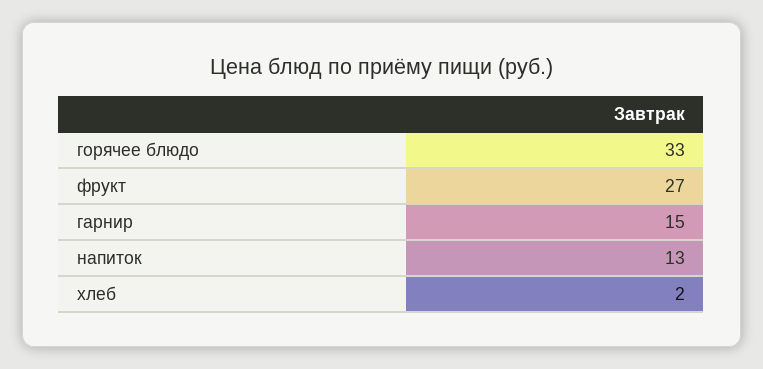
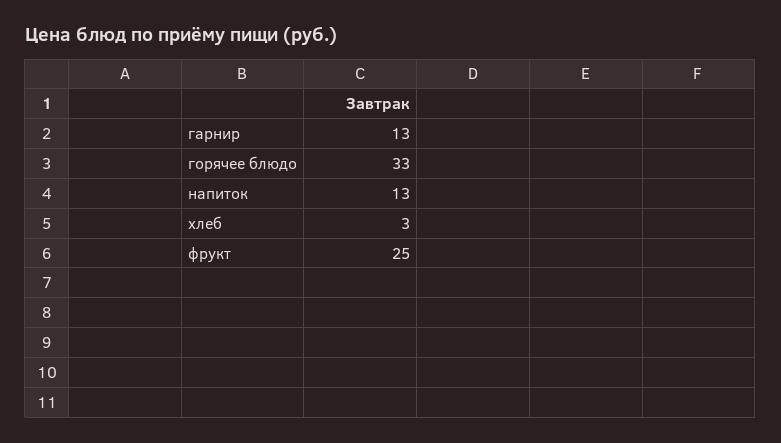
  {
    "горячее блюдо": 33,
-   "фрукт": 27,
+   "фрукт": 25,
-   "гарнир": 15,
+   "гарнир": 13,
    "напиток": 13,
-   "хлеб": 2
+   "хлеб": 3
  }

